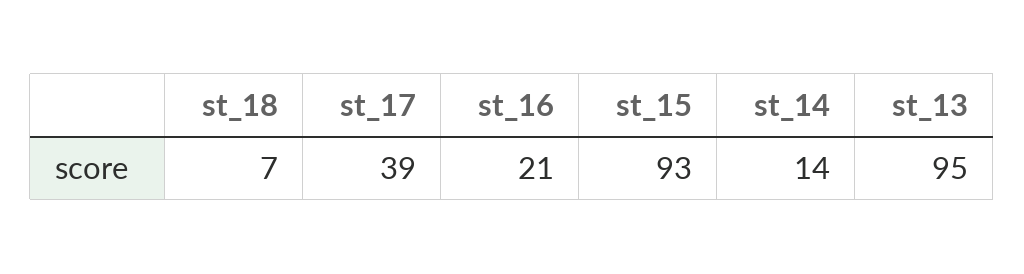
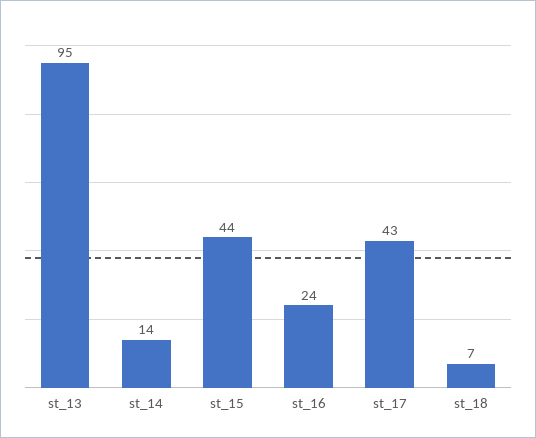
  {
    "st_18": 7,
-   "st_17": 39,
+   "st_17": 43,
-   "st_16": 21,
+   "st_16": 24,
-   "st_15": 93,
+   "st_15": 44,
    "st_14": 14,
    "st_13": 95
  }

